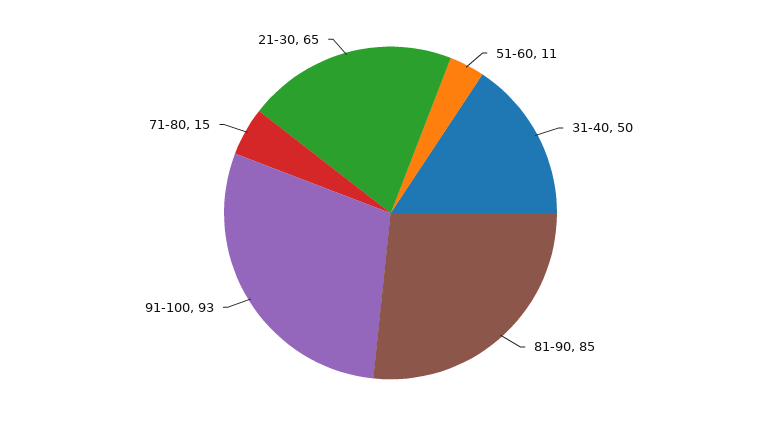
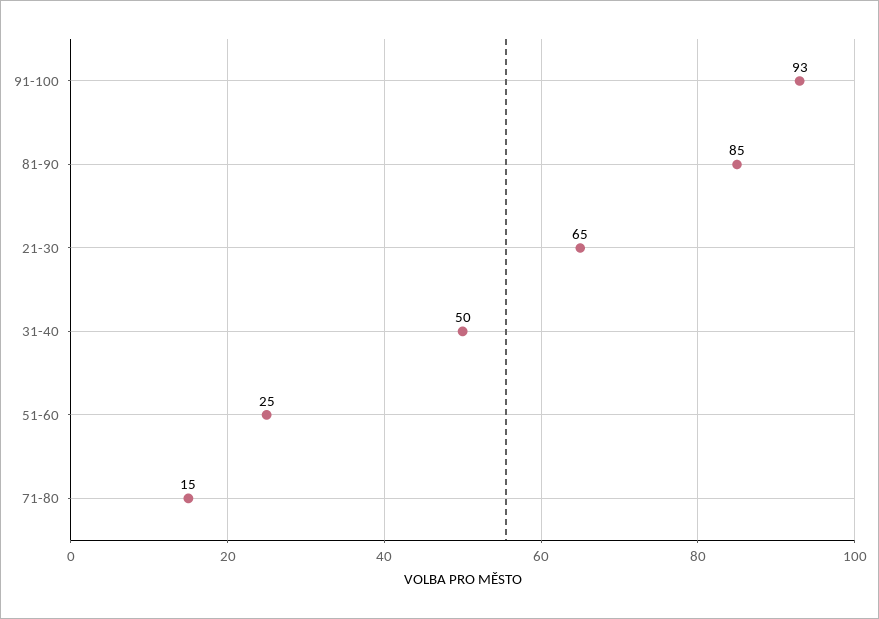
  {
-   "51-60": 11,
+   "51-60": 25,
    "31-40": 50,
    "81-90": 85,
    "91-100": 93,
    "71-80": 15,
    "21-30": 65
  }

